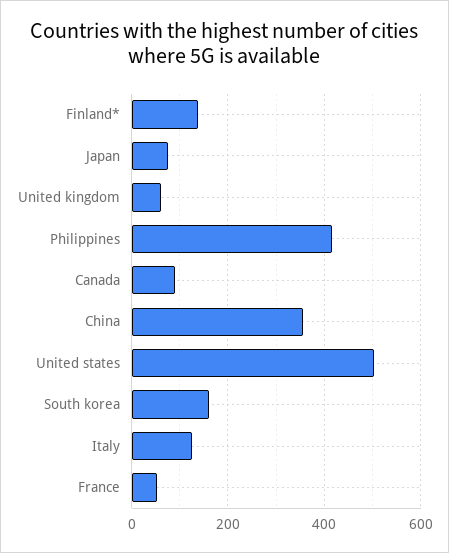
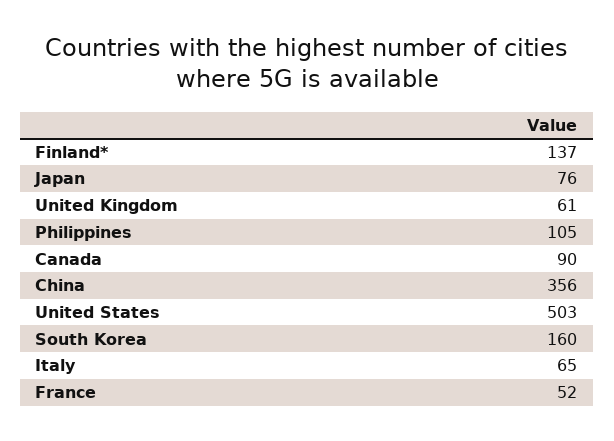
  {
    "Finland*": 137,
    "Japan": 76,
    "United kingdom": 61,
-   "Philippines": 420,
+   "Philippines": 105,
    "Canada": 90,
    "China": 356,
    "United states": 503,
    "South korea": 160,
-   "Italy": 120,
+   "Italy": 65,
    "France": 52
  }

